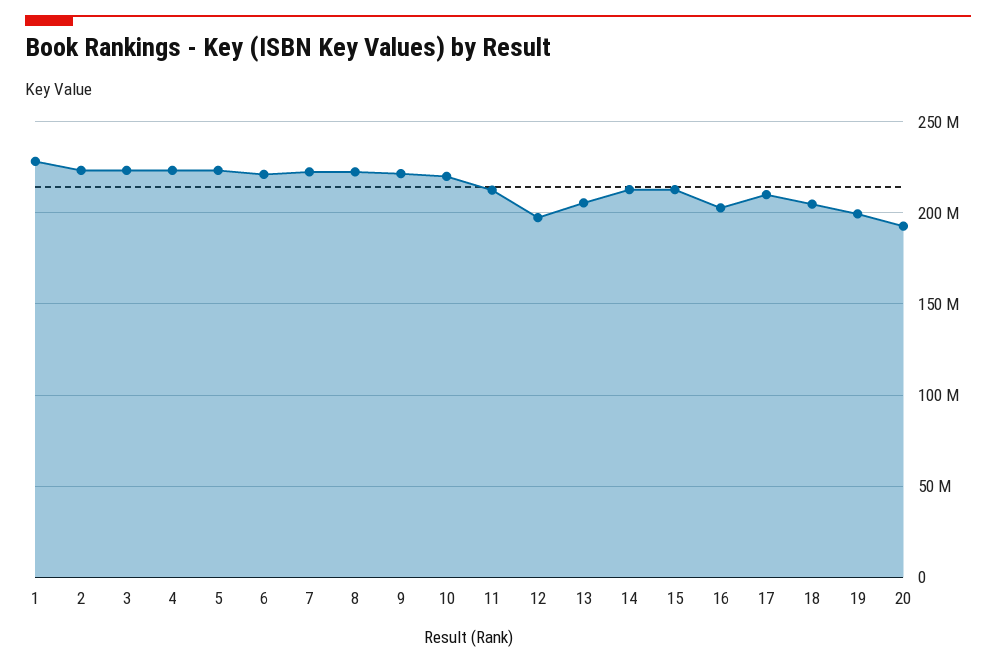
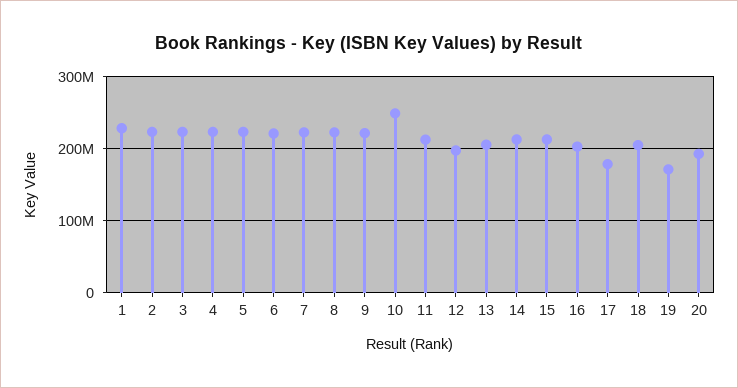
  {
    "1": 230000000,
    "2": 225000000,
    "3": 225000000,
    "4": 225000000,
    "5": 225000000,
    "6": 220000000,
    "7": 220000000,
    "8": 220000000,
    "9": 220000000,
-   "10": 220000000,
+   "10": 250000000,
    "11": 210000000,
    "12": 195000000,
    "13": 205000000,
    "14": 215000000,
    "15": 215000000,
    "16": 205000000,
-   "17": 210000000,
+   "17": 180000000,
    "18": 205000000,
-   "19": 200000000,
+   "19": 170000000,
    "20": 195000000
  }

